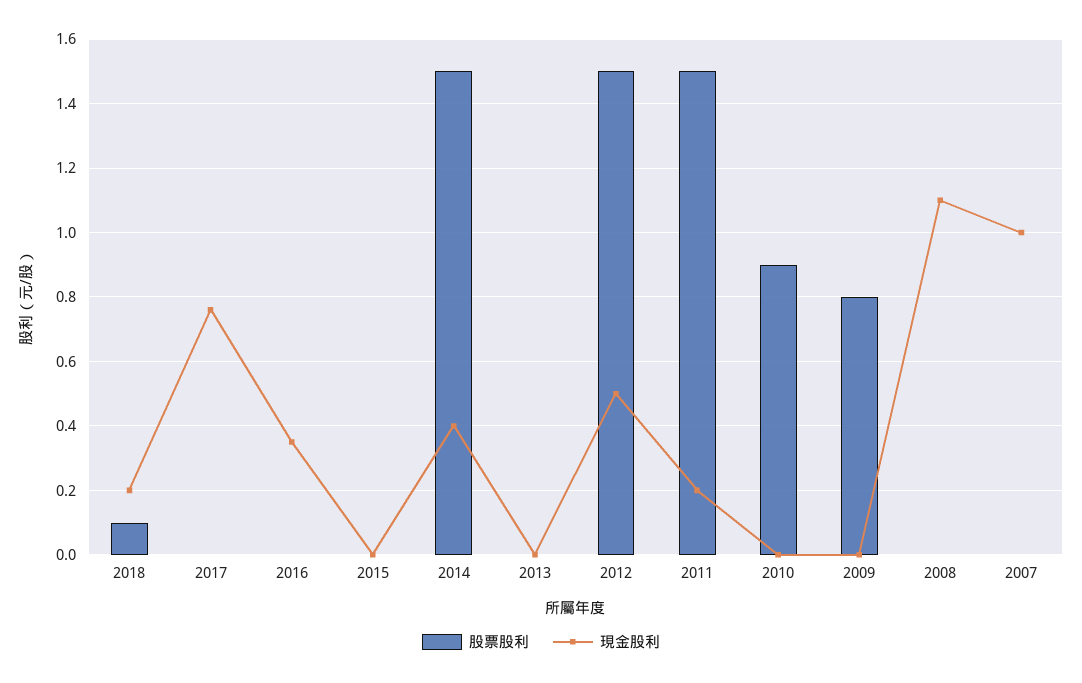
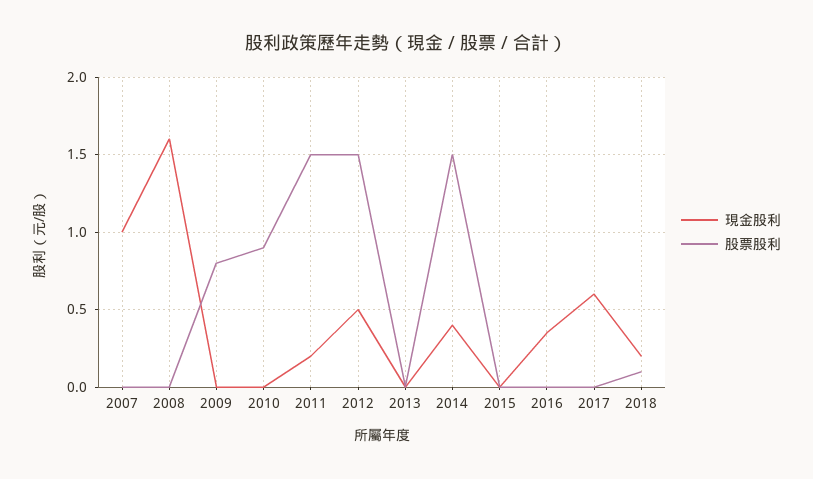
  {
    "股票股利": {
      "2018": 0.1,
      "2017": 0,
      "2016": 0,
      "2015": 0,
      "2014": 1.5,
      "2013": 0,
      "2012": 1.5,
      "2011": 1.5,
      "2010": 0.9,
      "2009": 0.8,
      "2008": 0,
      "2007": 0
    },
    "現金股利": {
      "2018": 0.2,
-     "2017": 0.75,
+     "2017": 0.6,
      "2016": 0.35,
      "2015": 0,
      "2014": 0.4,
      "2013": 0,
      "2012": 0.5,
      "2011": 0.2,
      "2010": 0,
      "2009": 0,
-     "2008": 1.1,
+     "2008": 1.6,
      "2007": 1
    }
  }

